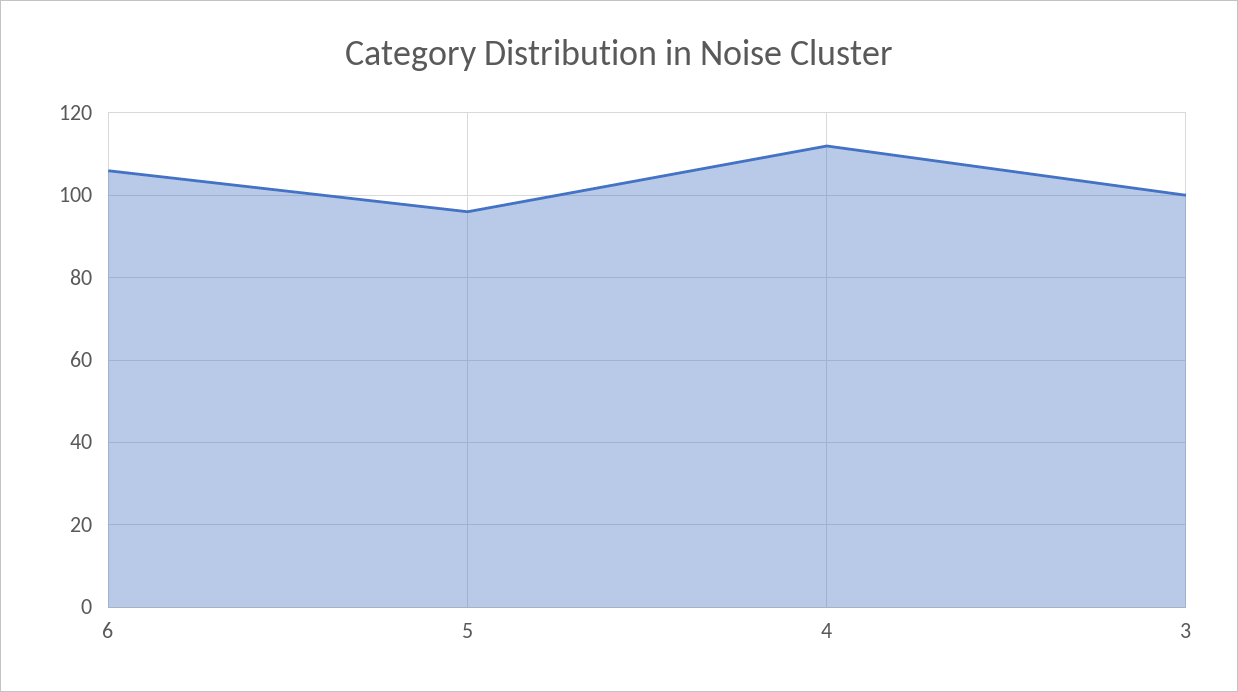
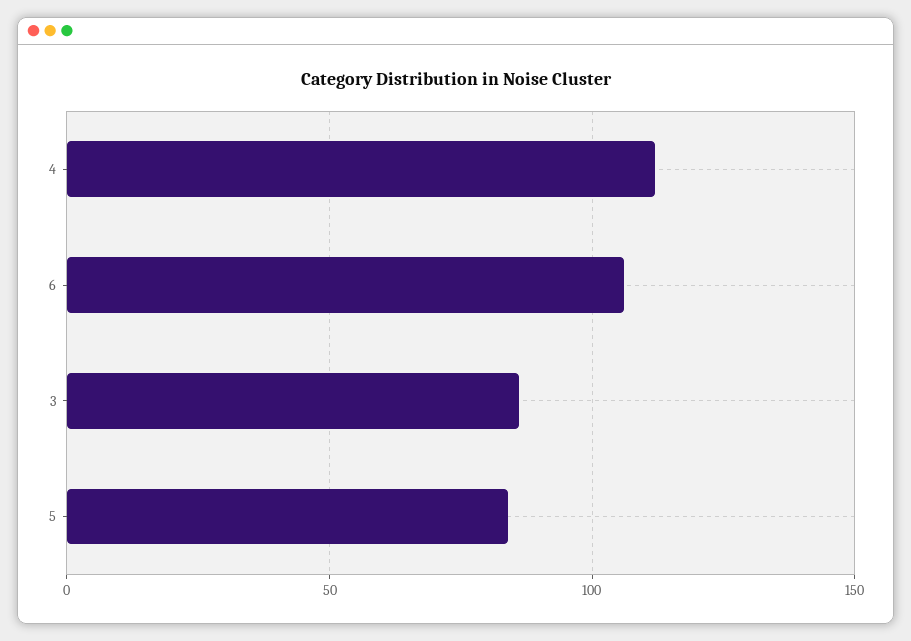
  {
    "6": 105,
-   "5": 95,
+   "5": 85,
    "4": 110,
-   "3": 100
+   "3": 85
  }

